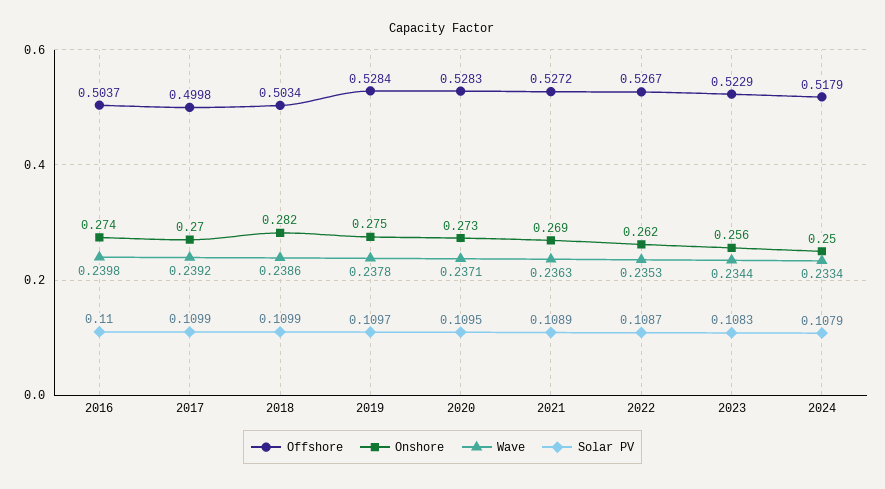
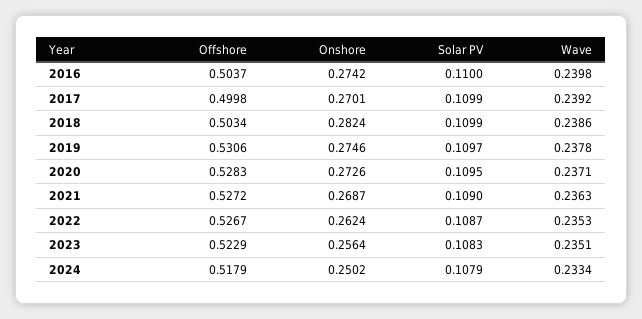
  {
    "Offshore": {
      "2016": 0.5037,
      "2017": 0.4998,
      "2018": 0.5034,
-     "2019": 0.5284,
+     "2019": 0.5306,
      "2020": 0.5283,
      "2021": 0.5272,
      "2022": 0.5267,
      "2023": 0.5229,
      "2024": 0.5179
    },
    "Onshore": {
      "2016": 0.2742,
      "2017": 0.2701,
      "2018": 0.2824,
      "2019": 0.2746,
      "2020": 0.2726,
      "2021": 0.2687,
      "2022": 0.2624,
      "2023": 0.2564,
      "2024": 0.2502
    },
    "Wave": {
      "2016": 0.2398,
      "2017": 0.2392,
      "2018": 0.2386,
      "2019": 0.2378,
      "2020": 0.2371,
      "2021": 0.2363,
      "2022": 0.2353,
-     "2023": 0.2344,
+     "2023": 0.2351,
      "2024": 0.2334
    },
    "Solar PV": {
      "2016": 0.11,
      "2017": 0.1099,
      "2018": 0.1099,
      "2019": 0.1097,
      "2020": 0.1095,
-     "2021": 0.1089,
+     "2021": 0.109,
      "2022": 0.1087,
      "2023": 0.1083,
      "2024": 0.1079
    }
  }

